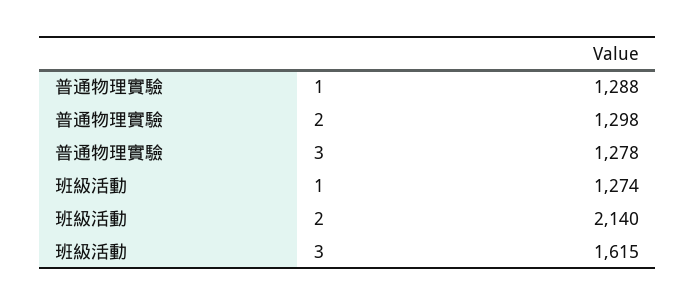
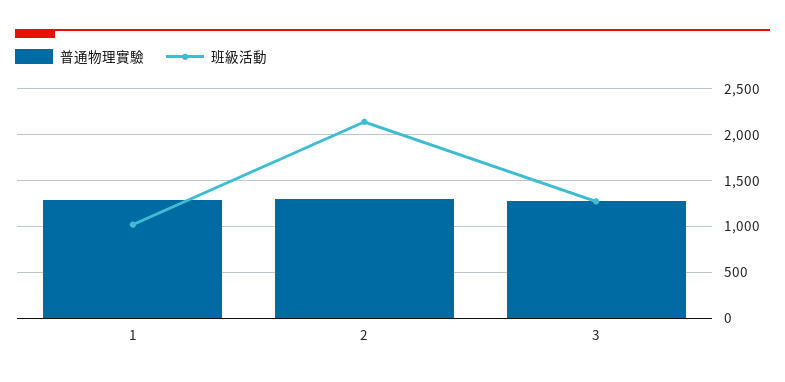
  {
    "普通物理實驗": {
      "1": 1288,
      "2": 1298,
      "3": 1278
    },
    "班級活動": {
-     "1": 1274,
+     "1": 1000,
      "2": 2140,
-     "3": 1615
+     "3": 1300
    }
  }

